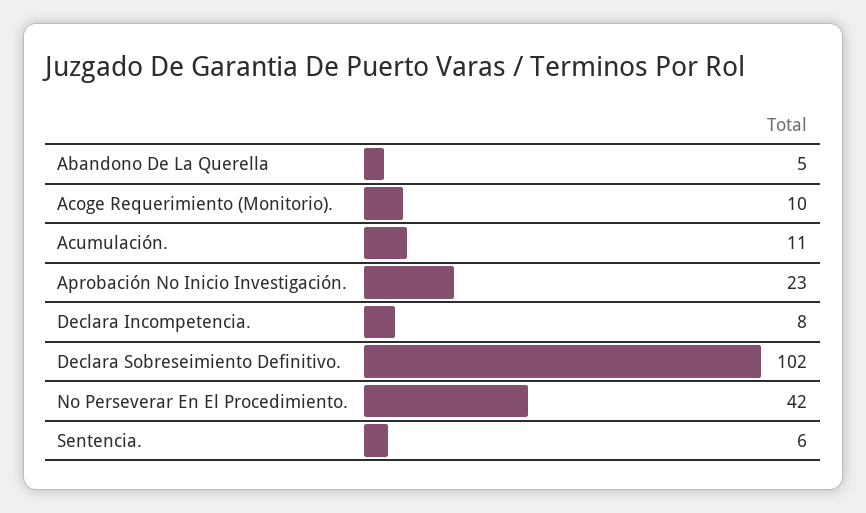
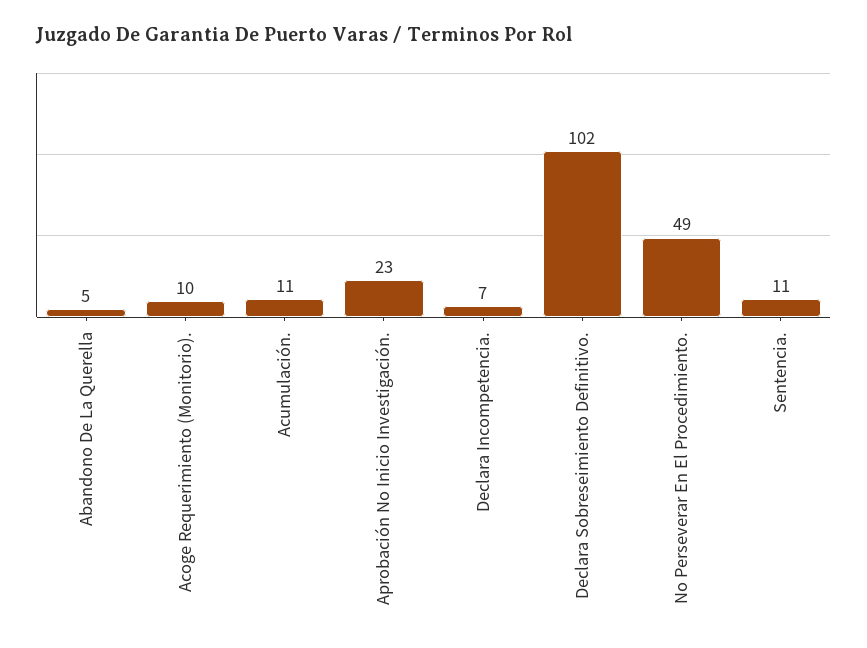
  {
    "Abandono De La Querella": 5,
    "Acoge Requerimiento (Monitorio).": 10,
    "Acumulación.": 11,
    "Aprobación No Inicio Investigación.": 23,
-   "Declara Incompetencia.": 8,
+   "Declara Incompetencia.": 7,
    "Declara Sobreseimiento Definitivo.": 102,
-   "No Perseverar En El Procedimiento.": 42,
+   "No Perseverar En El Procedimiento.": 49,
-   "Sentencia.": 6
+   "Sentencia.": 11
  }

